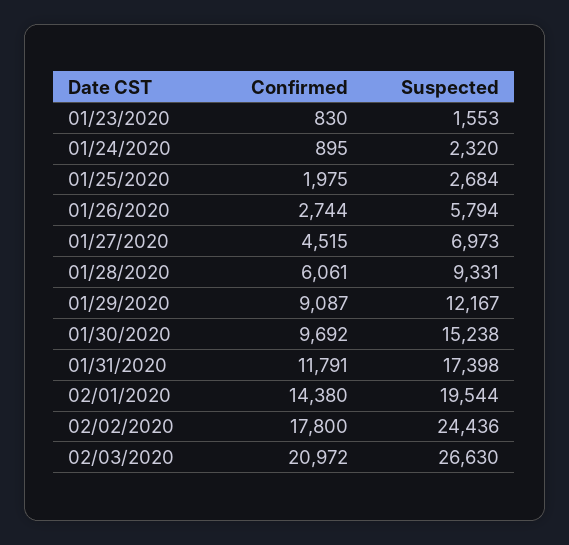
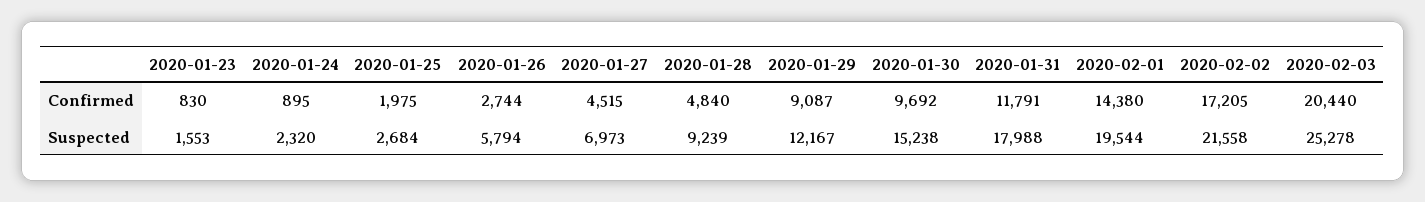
  {
    "Confirmed": {
      "01/23/2020": 830,
      "01/24/2020": 895,
      "01/25/2020": 1975,
      "01/26/2020": 2744,
      "01/27/2020": 4515,
-     "01/28/2020": 6061,
+     "01/28/2020": 4840,
      "01/29/2020": 9087,
      "01/30/2020": 9692,
      "01/31/2020": 11791,
      "02/01/2020": 14380,
-     "02/02/2020": 17800,
+     "02/02/2020": 17205,
-     "02/03/2020": 20972
+     "02/03/2020": 20440
    },
    "Suspected": {
      "01/23/2020": 1553,
      "01/24/2020": 2320,
      "01/25/2020": 2684,
      "01/26/2020": 5794,
      "01/27/2020": 6973,
-     "01/28/2020": 9331,
+     "01/28/2020": 9239,
      "01/29/2020": 12167,
      "01/30/2020": 15238,
-     "01/31/2020": 17398,
+     "01/31/2020": 17988,
      "02/01/2020": 19544,
-     "02/02/2020": 24436,
+     "02/02/2020": 21558,
-     "02/03/2020": 26630
+     "02/03/2020": 25278
    }
  }

